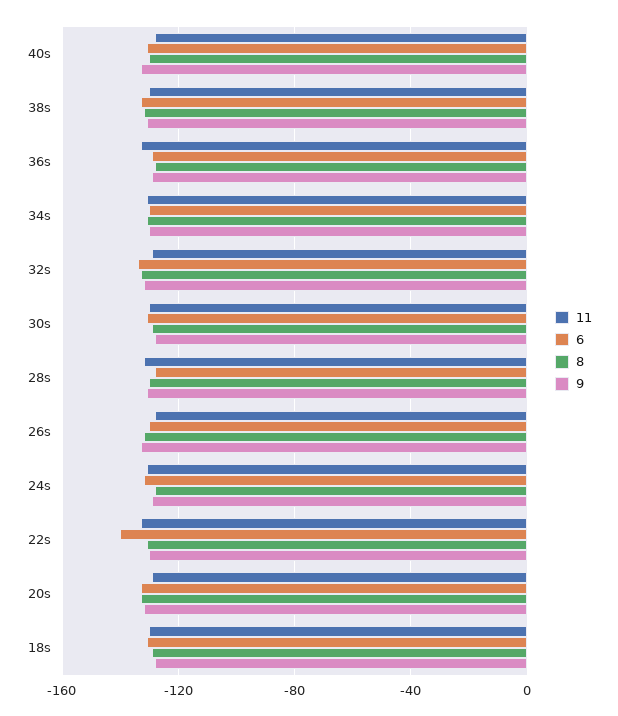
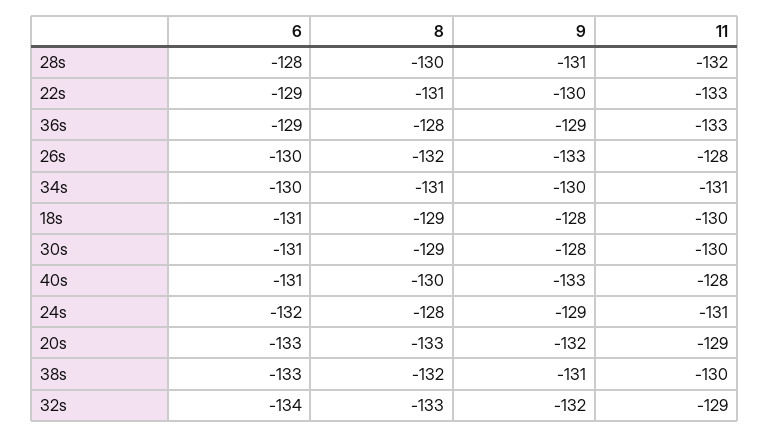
  {
    "11": {
      "40s": -128,
      "38s": -130,
      "36s": -133,
      "34s": -131,
      "32s": -129,
      "30s": -130,
      "28s": -132,
      "26s": -128,
      "24s": -131,
      "22s": -133,
      "20s": -129,
      "18s": -130
    },
    "6": {
      "40s": -131,
      "38s": -133,
      "36s": -129,
      "34s": -130,
      "32s": -134,
      "30s": -131,
      "28s": -128,
      "26s": -130,
      "24s": -132,
-     "22s": -140,
+     "22s": -129,
      "20s": -133,
      "18s": -131
    },
    "8": {
      "40s": -130,
      "38s": -132,
      "36s": -128,
      "34s": -131,
      "32s": -133,
      "30s": -129,
      "28s": -130,
      "26s": -132,
      "24s": -128,
      "22s": -131,
      "20s": -133,
      "18s": -129
    },
    "9": {
      "40s": -133,
      "38s": -131,
      "36s": -129,
      "34s": -130,
      "32s": -132,
      "30s": -128,
      "28s": -131,
      "26s": -133,
      "24s": -129,
      "22s": -130,
      "20s": -132,
      "18s": -128
    }
  }

